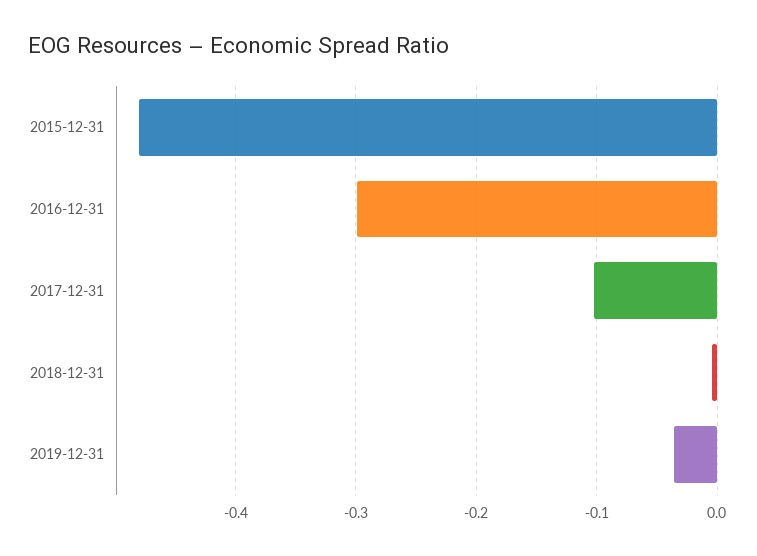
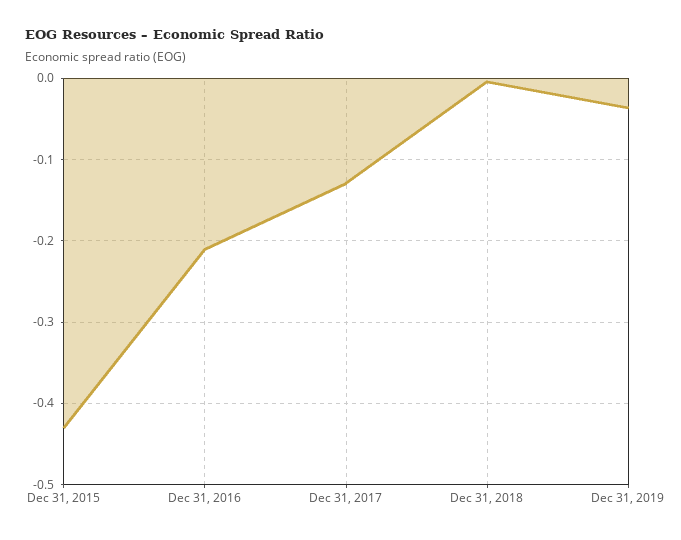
  {
-   "2015-12-31": -0.48,
+   "2015-12-31": -0.43,
-   "2016-12-31": -0.3,
+   "2016-12-31": -0.21,
-   "2017-12-31": -0.1,
+   "2017-12-31": -0.13,
    "2018-12-31": 0,
    "2019-12-31": -0.04
  }

